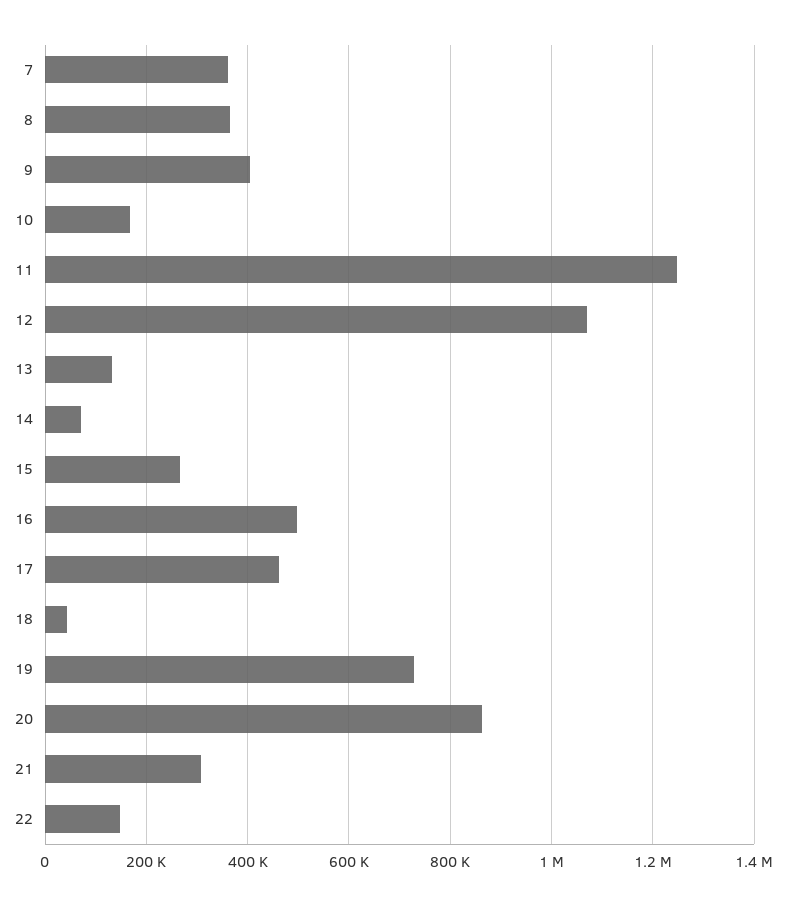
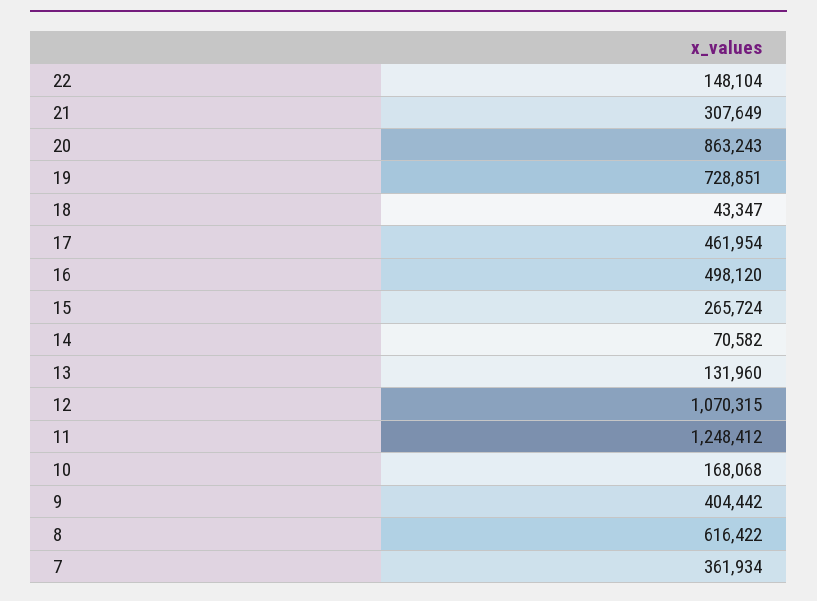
  {
    "7": 361934,
-   "8": 360000,
+   "8": 616422,
    "9": 404442,
    "10": 168068,
    "11": 1248412,
    "12": 1070315,
    "13": 131960,
    "14": 70582,
    "15": 265724,
    "16": 498120,
    "17": 461954,
    "18": 43347,
    "19": 728851,
    "20": 863243,
    "21": 307649,
    "22": 148104
  }

